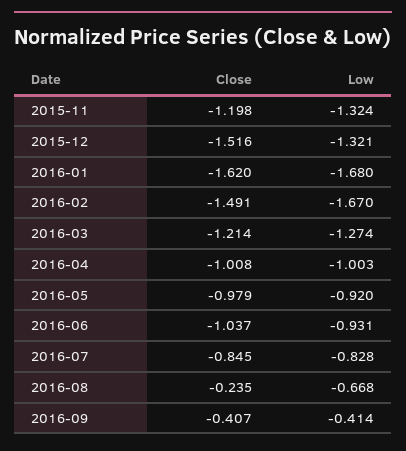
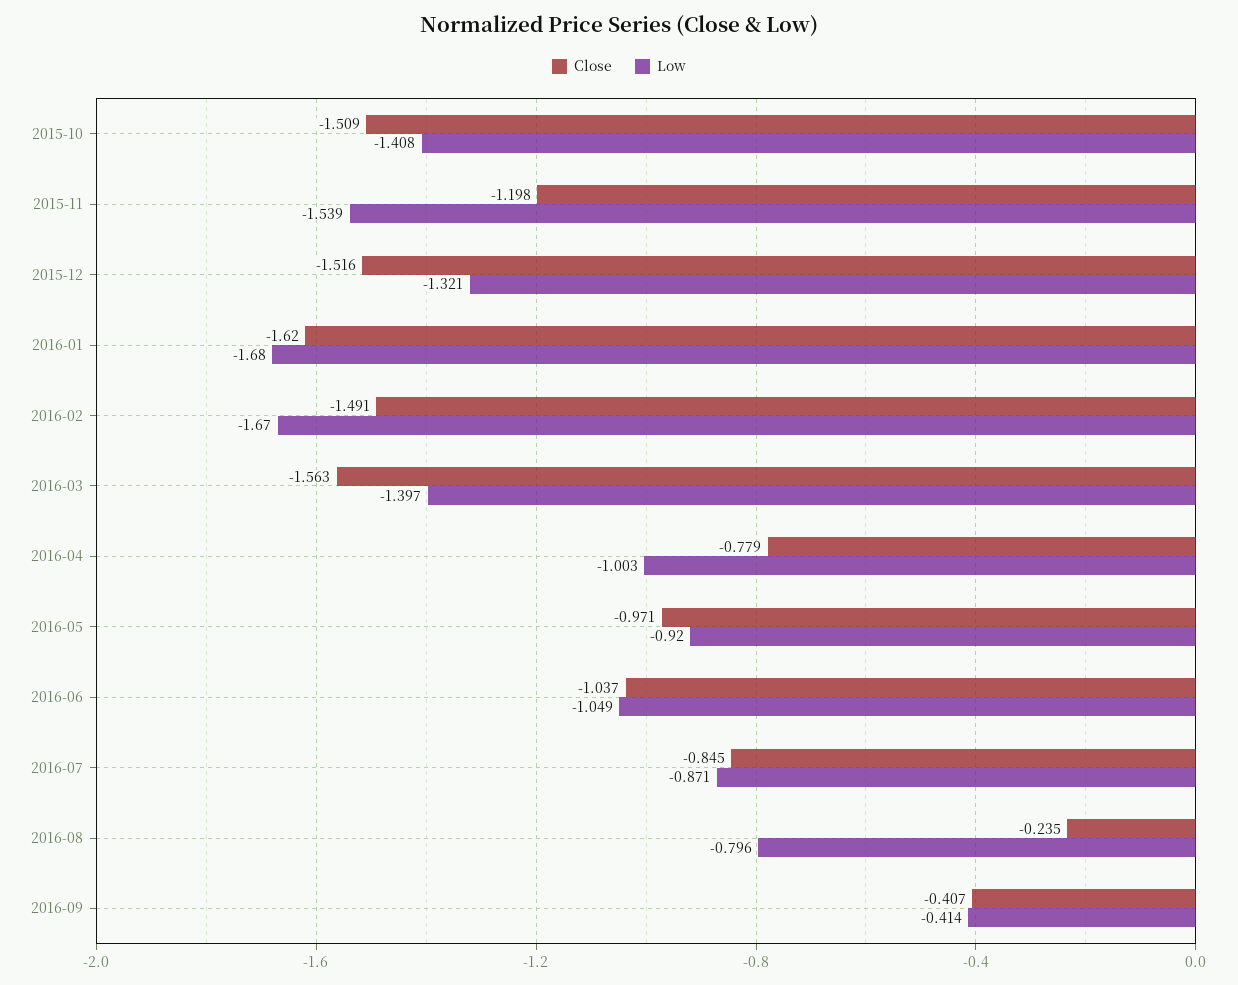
  {
    "Close": {
      "2015-11": -1.198,
      "2015-12": -1.516,
      "2016-01": -1.62,
      "2016-02": -1.491,
-     "2016-03": -1.214,
+     "2016-03": -1.563,
-     "2016-04": -1.008,
+     "2016-04": -0.779,
-     "2016-05": -0.979,
+     "2016-05": -0.971,
      "2016-06": -1.037,
      "2016-07": -0.845,
      "2016-08": -0.235,
-     "2016-09": -0.407
+     "2016-09": -0.407,
+     "2015-10": -1.509
    },
    "Low": {
-     "2015-11": -1.324,
+     "2015-11": -1.539,
      "2015-12": -1.321,
      "2016-01": -1.68,
      "2016-02": -1.67,
-     "2016-03": -1.274,
+     "2016-03": -1.397,
      "2016-04": -1.003,
      "2016-05": -0.92,
-     "2016-06": -0.931,
+     "2016-06": -1.049,
-     "2016-07": -0.828,
+     "2016-07": -0.871,
-     "2016-08": -0.668,
+     "2016-08": -0.796,
-     "2016-09": -0.414
+     "2016-09": -0.414,
+     "2015-10": -1.408
    }
  }

